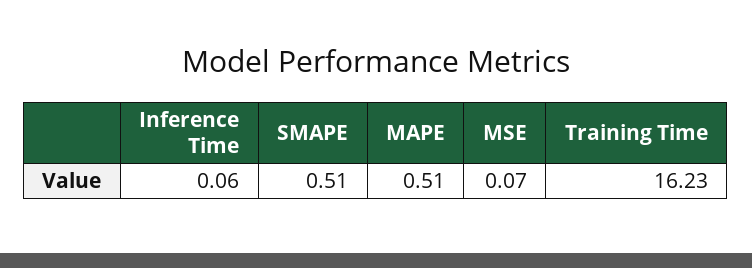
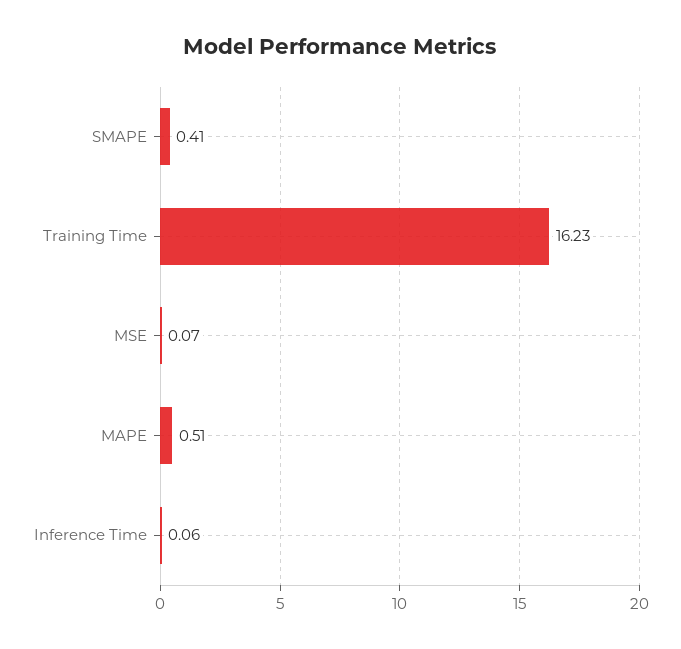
  {
    "Inference Time": 0.06,
-   "SMAPE": 0.51,
+   "SMAPE": 0.41,
    "MAPE": 0.51,
    "MSE": 0.07,
    "Training Time": 16.23
  }

